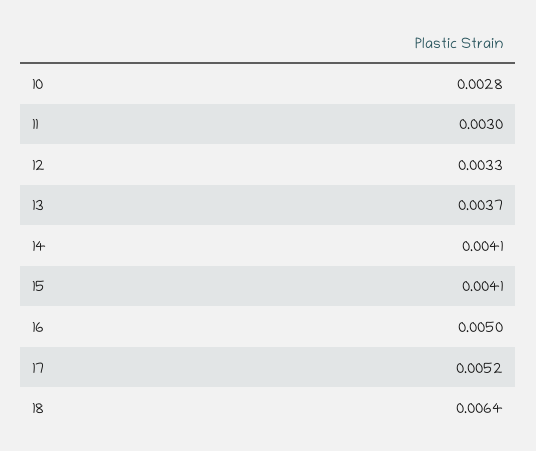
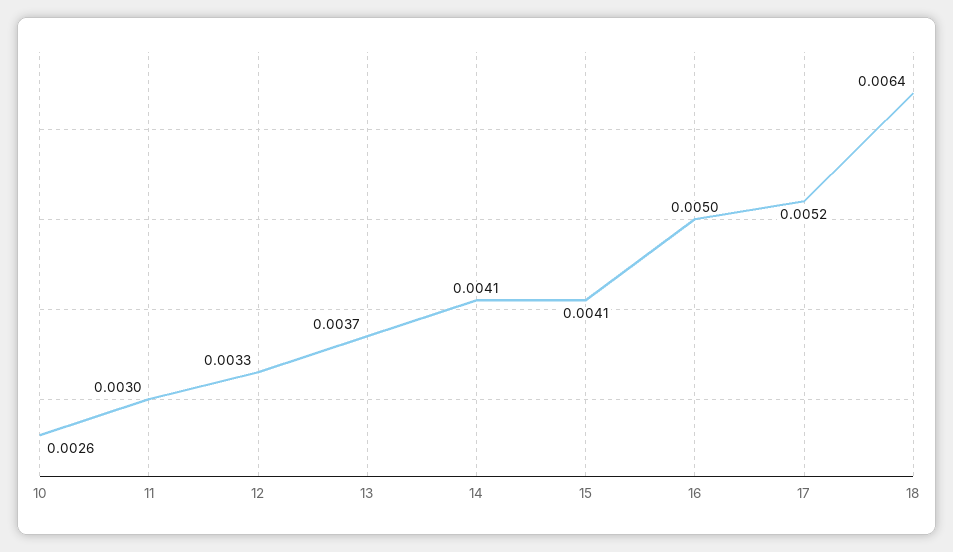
  {
-   "10": 0.0028,
+   "10": 0.0026,
    "11": 0.003,
    "12": 0.0033,
    "13": 0.0037,
    "14": 0.0041,
    "15": 0.0041,
    "16": 0.005,
    "17": 0.0052,
    "18": 0.0064
  }

